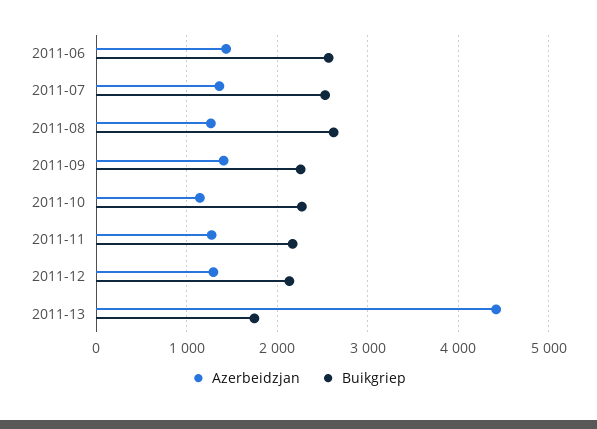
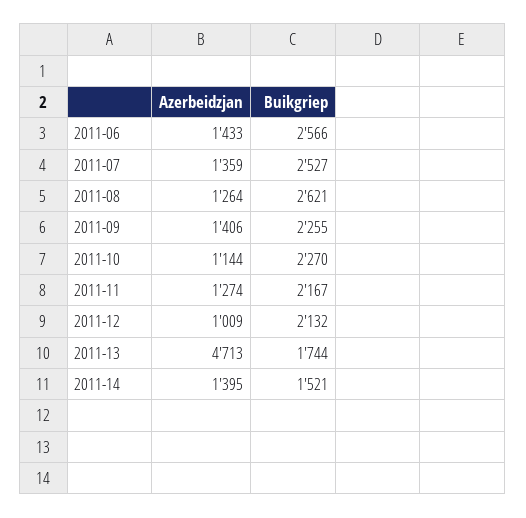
  {
    "Azerbeidzjan": {
      "2011-06": 1433,
      "2011-07": 1359,
      "2011-08": 1264,
      "2011-09": 1406,
      "2011-10": 1144,
      "2011-11": 1274,
-     "2011-12": 1300,
+     "2011-12": 1009,
-     "2011-13": 4400
+     "2011-13": 4713,
+     "2011-14": 1395
    },
    "Buikgriep": {
      "2011-06": 2566,
      "2011-07": 2527,
      "2011-08": 2621,
      "2011-09": 2255,
      "2011-10": 2270,
      "2011-11": 2167,
      "2011-12": 2132,
-     "2011-13": 1744
+     "2011-13": 1744,
+     "2011-14": 1521
    }
  }

